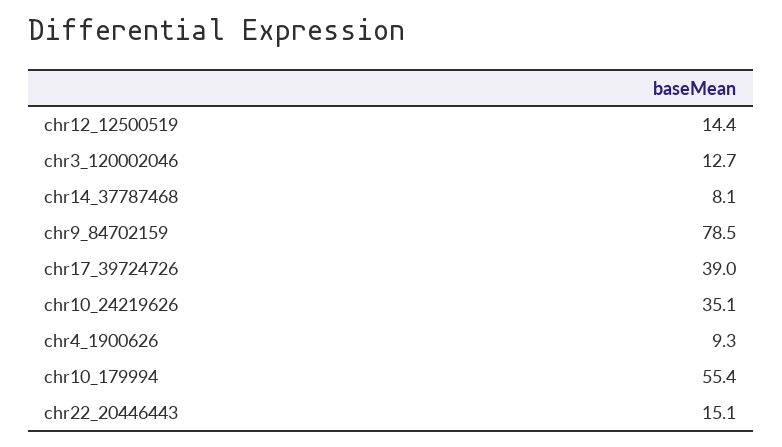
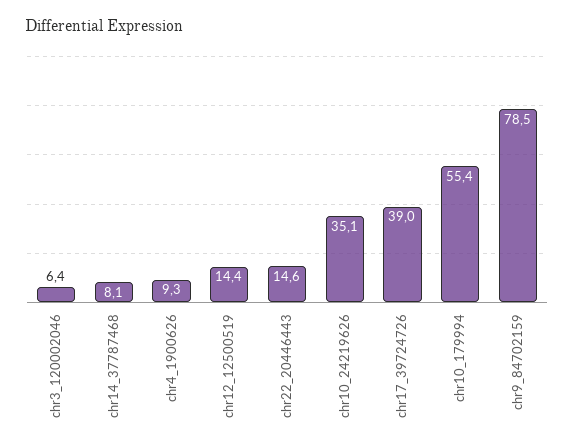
  {
    "chr12_12500519": 14.4,
-   "chr3_120002046": 12.7,
+   "chr3_120002046": 6.4,
    "chr14_37787468": 8.1,
    "chr9_84702159": 78.5,
    "chr17_39724726": 39,
    "chr10_24219626": 35.1,
    "chr4_1900626": 9.3,
    "chr10_179994": 55.4,
-   "chr22_20446443": 15.1
+   "chr22_20446443": 14.6
  }

